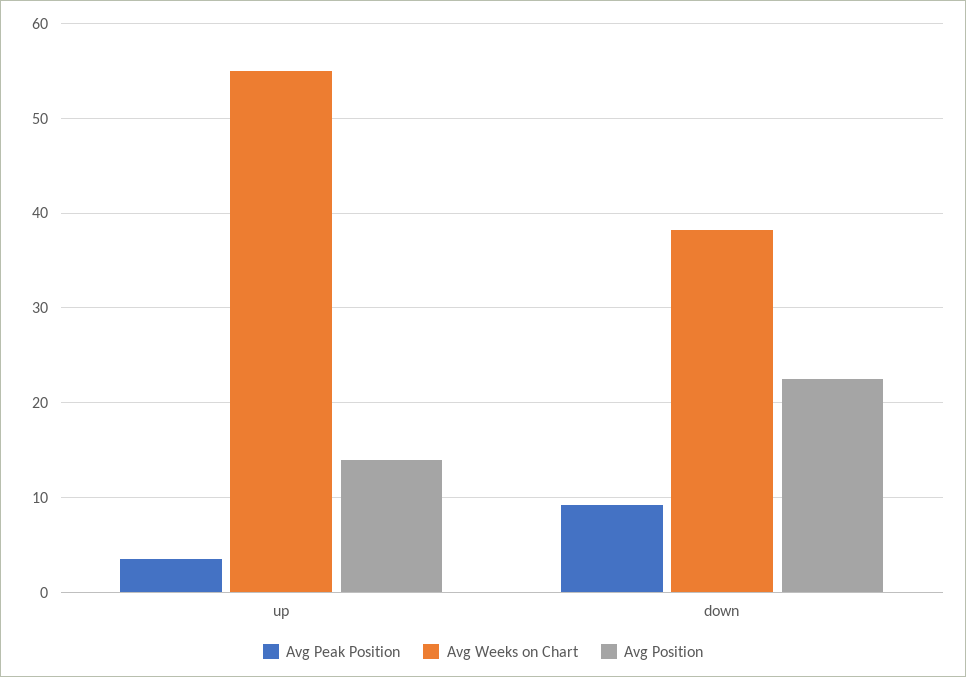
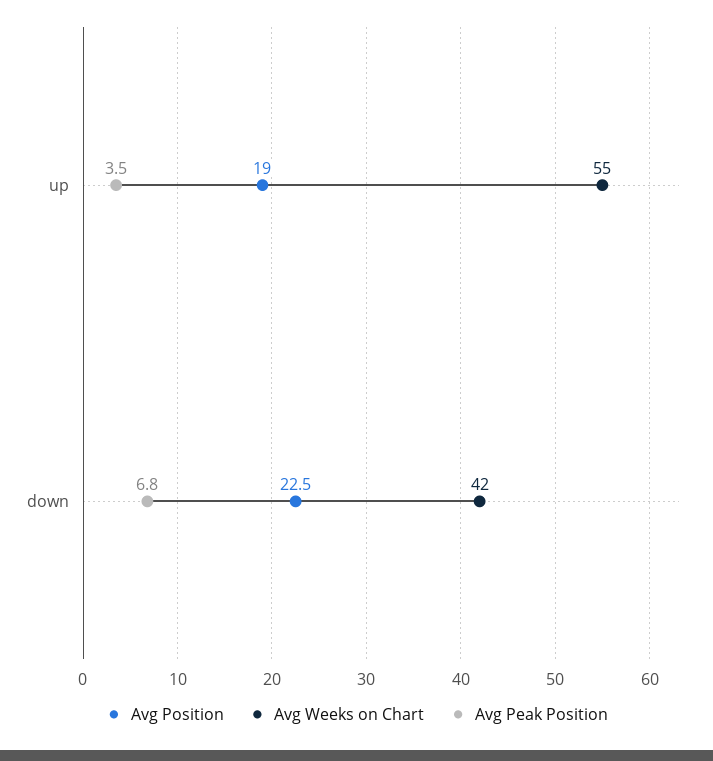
  {
    "Avg Peak Position": {
      "up": 3.5,
-     "down": 9
+     "down": 6.8
    },
    "Avg Weeks on Chart": {
      "up": 55,
-     "down": 38
+     "down": 42
    },
    "Avg Position": {
-     "up": 14,
+     "up": 19,
      "down": 22.5
    }
  }

